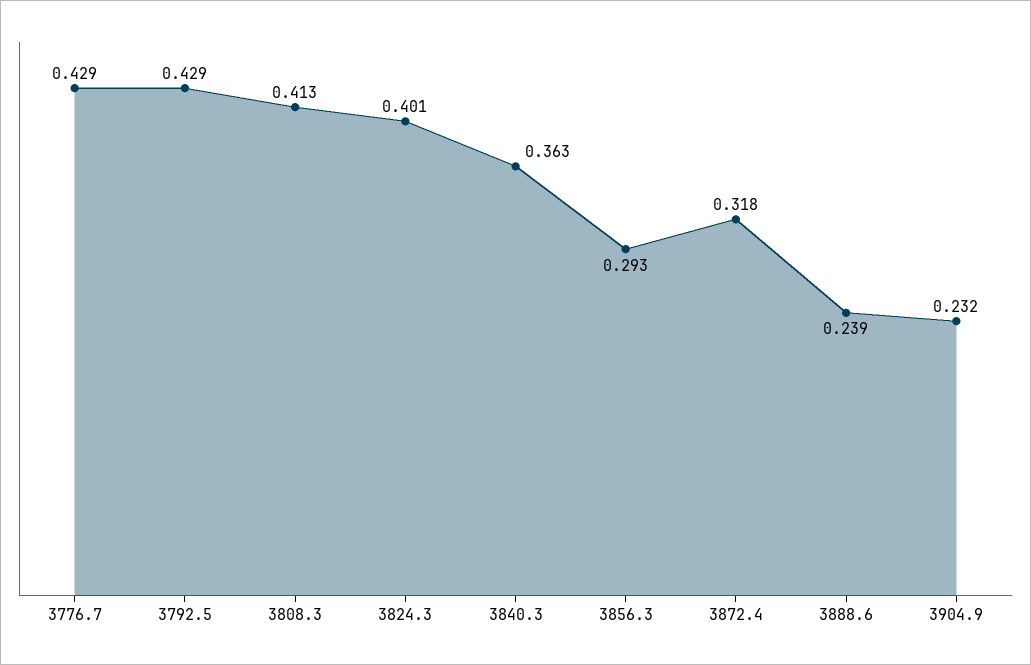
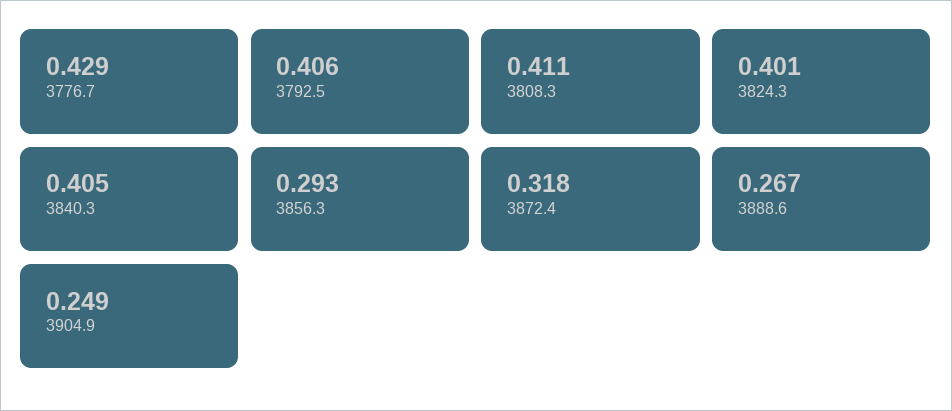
  {
    "3776.7": 0.429,
-   "3792.5": 0.429,
+   "3792.5": 0.406,
-   "3808.3": 0.413,
+   "3808.3": 0.411,
    "3824.3": 0.401,
-   "3840.3": 0.363,
+   "3840.3": 0.405,
    "3856.3": 0.293,
    "3872.4": 0.318,
-   "3888.6": 0.239,
+   "3888.6": 0.267,
-   "3904.9": 0.232
+   "3904.9": 0.249
  }

